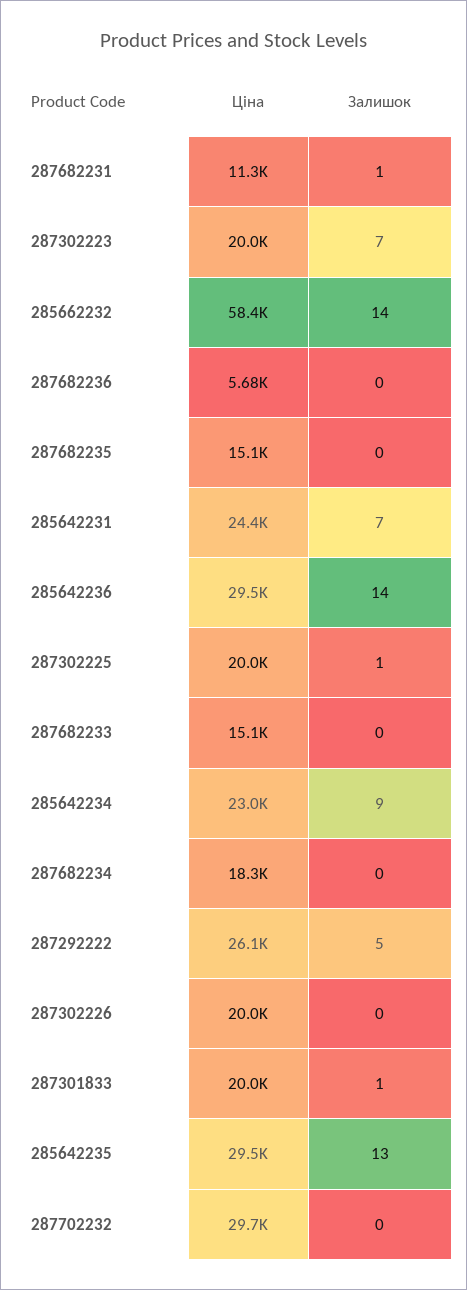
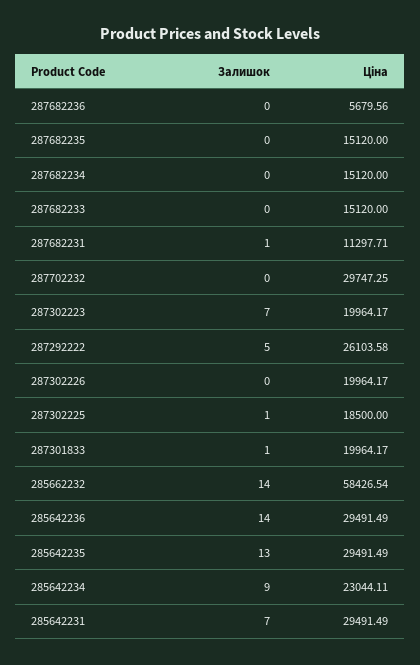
  {
    "Ціна": {
      "287682231": 11297.71,
      "287302223": 19964.17,
      "285662232": 58426.54,
      "287682236": 5679.56,
      "287682235": 15120,
-     "285642231": 24400,
+     "285642231": 29491.49,
      "285642236": 29491.49,
-     "287302225": 20000,
+     "287302225": 18500,
      "287682233": 15120,
      "285642234": 23044.11,
-     "287682234": 18300,
+     "287682234": 15120,
      "287292222": 26103.58,
      "287302226": 19964.17,
      "287301833": 19964.17,
      "285642235": 29491.49,
      "287702232": 29747.25
    },
    "Залишок": {
      "287682231": 1,
      "287302223": 7,
      "285662232": 14,
      "287682236": 0,
      "287682235": 0,
      "285642231": 7,
      "285642236": 14,
      "287302225": 1,
      "287682233": 0,
      "285642234": 9,
      "287682234": 0,
      "287292222": 5,
      "287302226": 0,
      "287301833": 1,
      "285642235": 13,
      "287702232": 0
    }
  }

